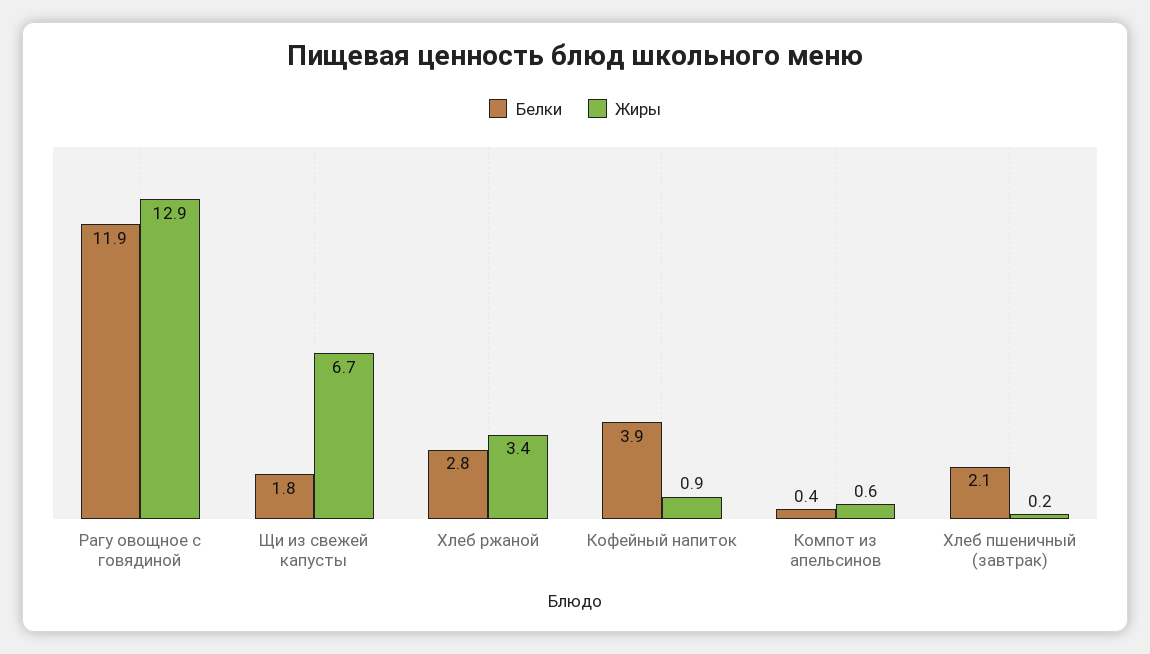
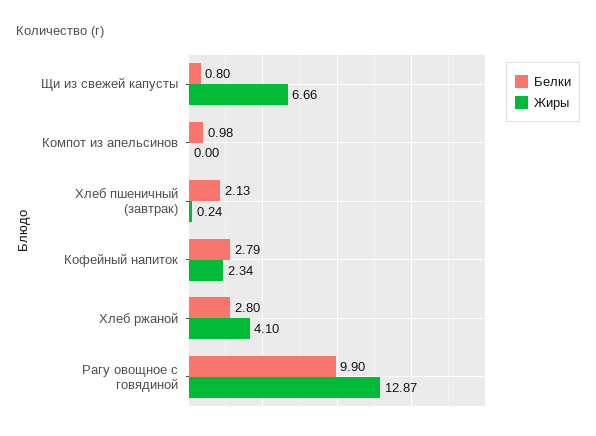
  {
    "Белки": {
-     "Рагу овощное с говядиной": 11.9,
+     "Рагу овощное с говядиной": 9.9,
-     "Щи из свежей капусты": 1.8,
+     "Щи из свежей капусты": 0.8,
      "Хлеб ржаной": 2.8,
-     "Кофейный напиток": 3.9,
+     "Кофейный напиток": 2.79,
-     "Компот из апельсинов": 0.4,
+     "Компот из апельсинов": 0.98,
      "Хлеб пшеничный (завтрак)": 2.13
    },
    "Жиры": {
      "Рагу овощное с говядиной": 12.87,
      "Щи из свежей капусты": 6.66,
-     "Хлеб ржаной": 3.4,
+     "Хлеб ржаной": 4.1,
-     "Кофейный напиток": 0.9,
+     "Кофейный напиток": 2.34,
-     "Компот из апельсинов": 0.6,
+     "Компот из апельсинов": 0,
      "Хлеб пшеничный (завтрак)": 0.24
    }
  }

